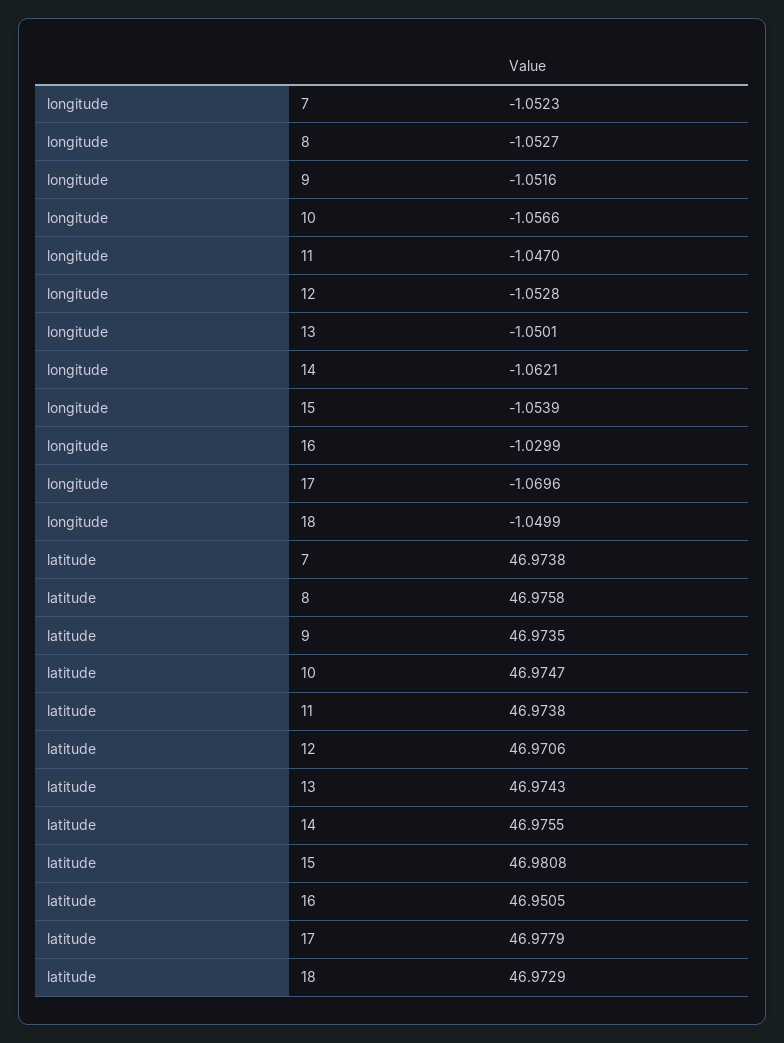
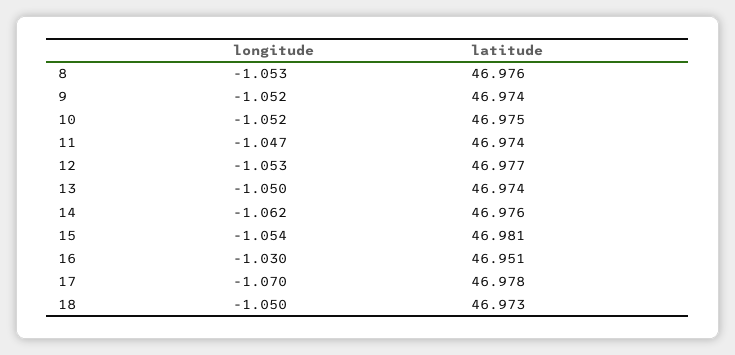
  {
    "longitude": {
-     "7": -1.0523,
      "8": -1.0527,
      "9": -1.0516,
-     "10": -1.0566,
+     "10": -1.052,
      "11": -1.047,
      "12": -1.0528,
      "13": -1.0501,
      "14": -1.0621,
      "15": -1.0539,
      "16": -1.0299,
      "17": -1.0696,
      "18": -1.0499
    },
    "latitude": {
-     "7": 46.9738,
      "8": 46.9758,
      "9": 46.9735,
      "10": 46.9747,
      "11": 46.9738,
-     "12": 46.9706,
+     "12": 46.977,
      "13": 46.9743,
      "14": 46.9755,
      "15": 46.9808,
      "16": 46.9505,
      "17": 46.9779,
      "18": 46.9729
    }
  }

